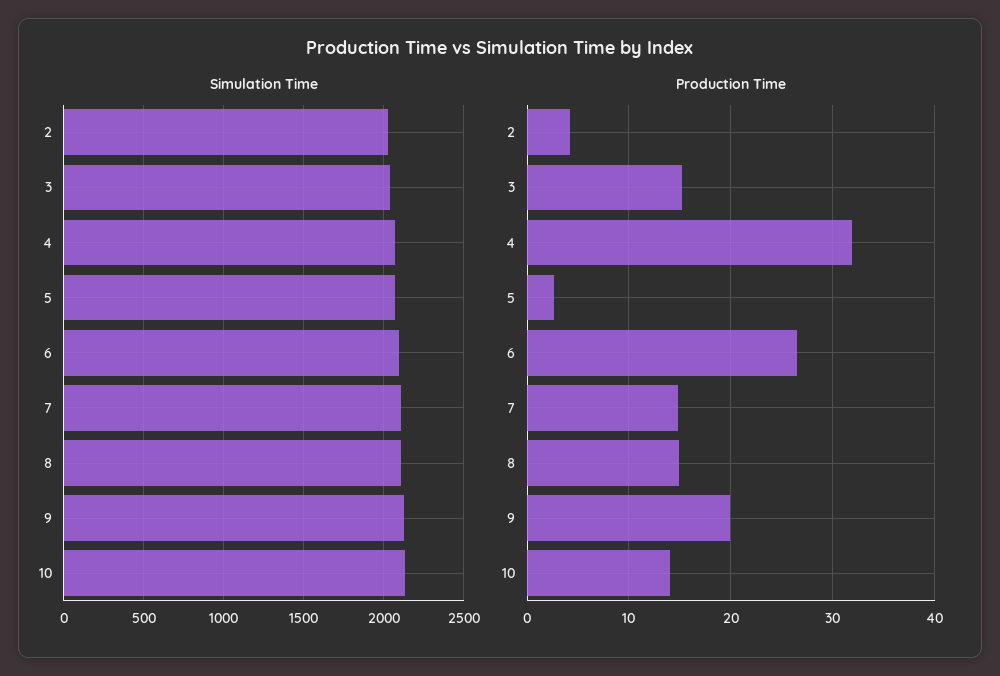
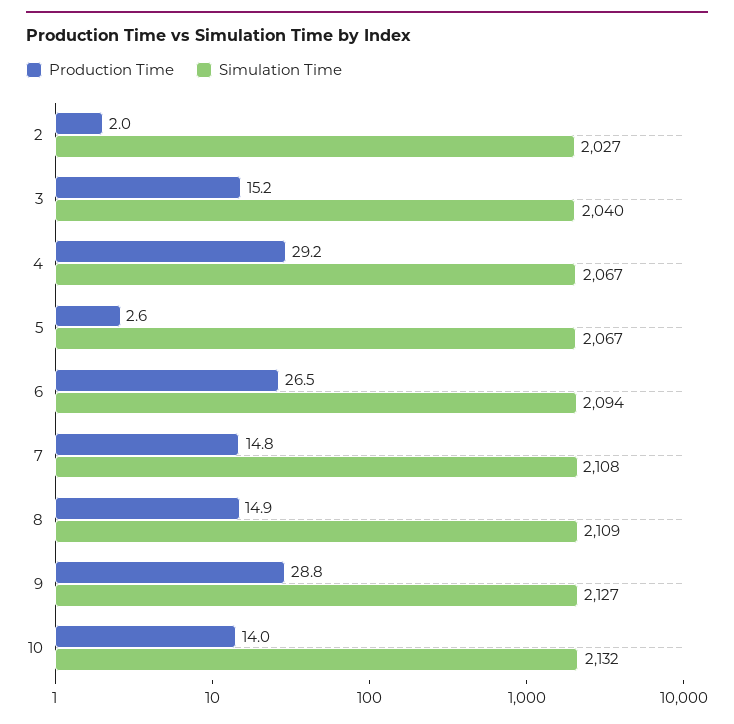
  {
    "Simulation Time": {
      "2": 2027,
      "3": 2040,
      "4": 2067,
      "5": 2067,
      "6": 2094,
      "7": 2108,
      "8": 2109,
      "9": 2127,
      "10": 2132
    },
    "Production Time": {
-     "2": 4,
+     "2": 2,
      "3": 15.2,
-     "4": 32,
+     "4": 29.2,
      "5": 2.6,
      "6": 26.5,
      "7": 14.8,
      "8": 14.9,
-     "9": 20,
+     "9": 28.8,
      "10": 14
    }
  }

